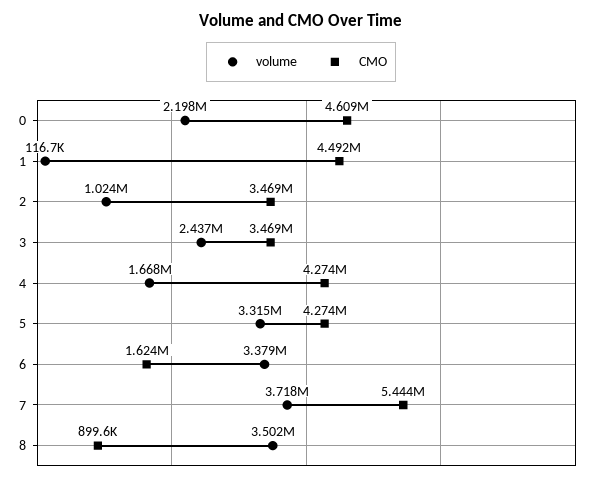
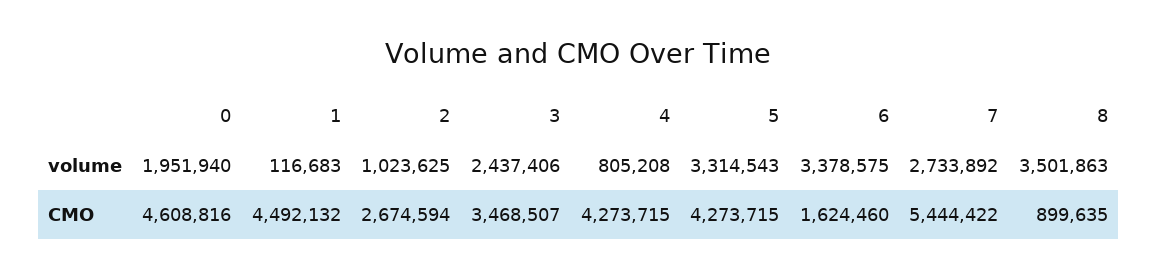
  {
    "volume": {
-     "0": 2198000,
+     "0": 1951940,
      "1": 116683,
      "2": 1023625,
      "3": 2437406,
-     "4": 1668000,
+     "4": 805208,
      "5": 3314543,
      "6": 3378575,
-     "7": 3718000,
+     "7": 2733892,
      "8": 3501863
    },
    "CMO": {
      "0": 4608816,
      "1": 4492132,
-     "2": 3469000,
+     "2": 2674594,
      "3": 3468507,
      "4": 4273715,
      "5": 4273715,
      "6": 1624460,
      "7": 5444422,
      "8": 899635
    }
  }

